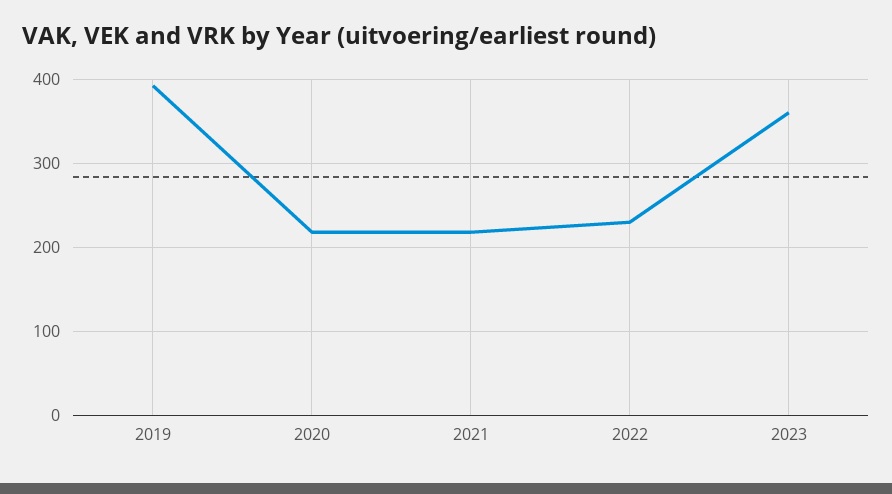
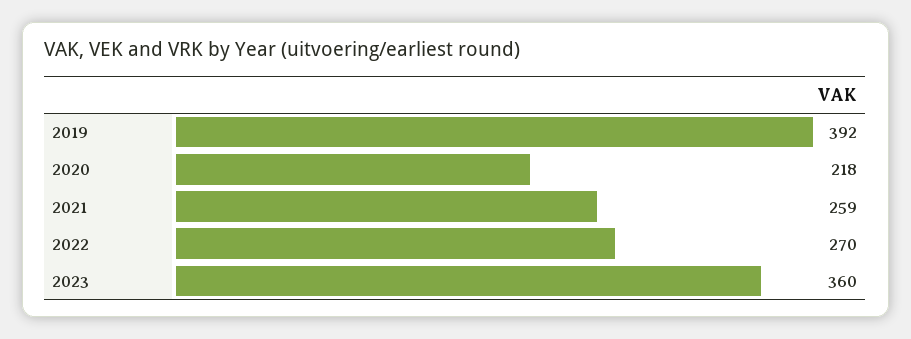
  {
    "2019": 392,
    "2020": 218,
-   "2021": 220,
+   "2021": 259,
-   "2022": 230,
+   "2022": 270,
    "2023": 360
  }

